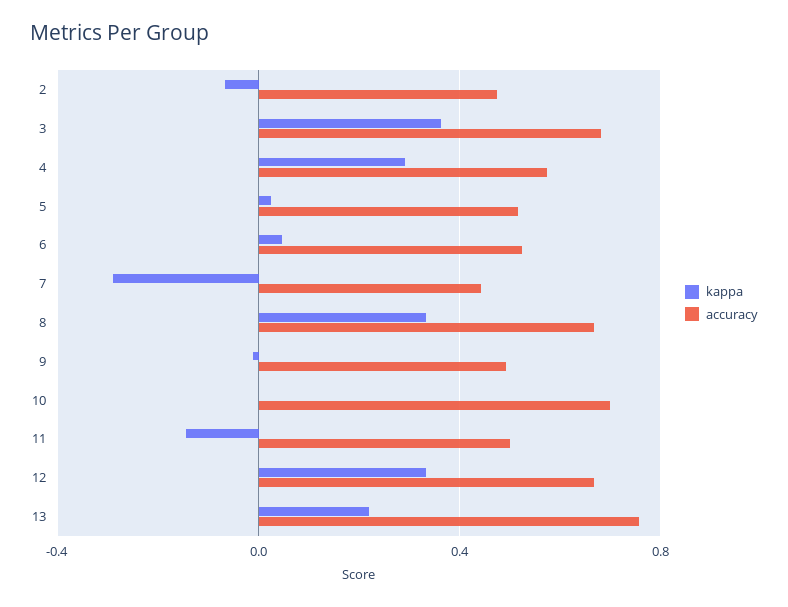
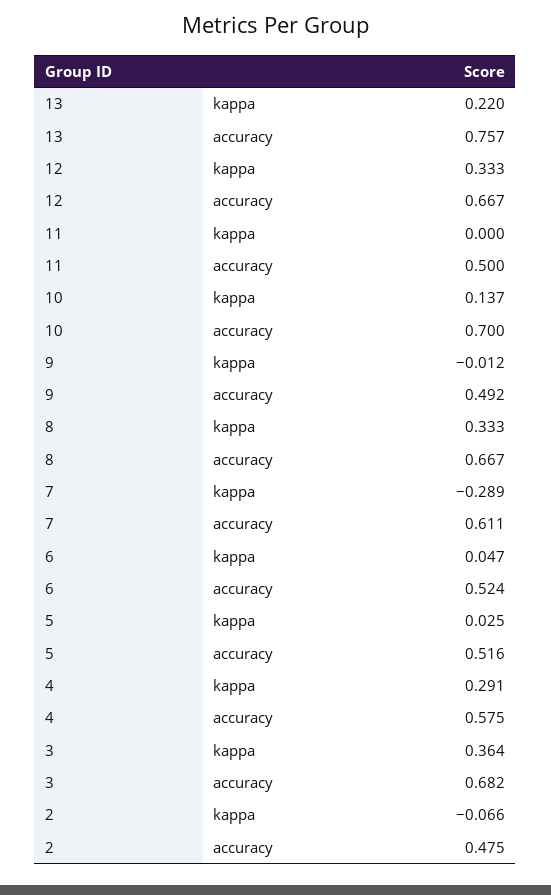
  {
    "kappa": {
      "2": -0.066,
      "3": 0.364,
      "4": 0.291,
      "5": 0.025,
      "6": 0.047,
      "7": -0.289,
      "8": 0.333,
      "9": -0.012,
-     "10": 0,
+     "10": 0.137,
-     "11": -0.15,
+     "11": 0,
      "12": 0.333,
      "13": 0.22
    },
    "accuracy": {
      "2": 0.475,
      "3": 0.682,
      "4": 0.575,
      "5": 0.516,
      "6": 0.524,
-     "7": 0.45,
+     "7": 0.611,
      "8": 0.667,
      "9": 0.492,
      "10": 0.7,
      "11": 0.5,
      "12": 0.667,
      "13": 0.757
    }
  }

